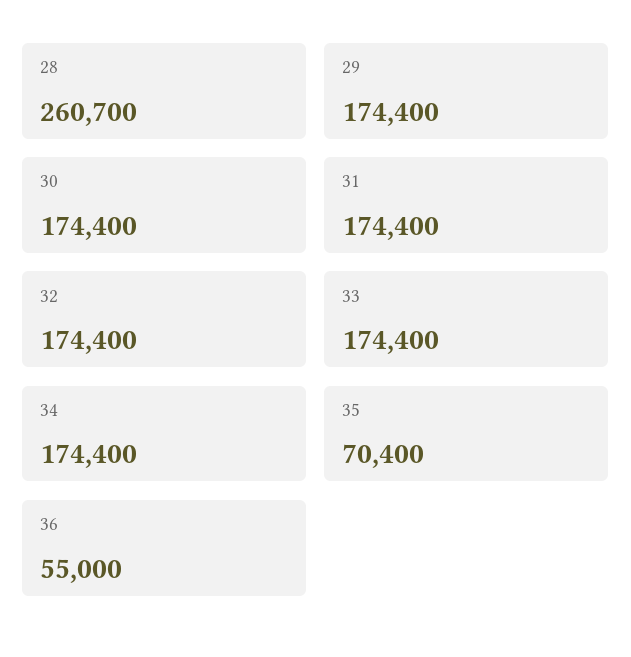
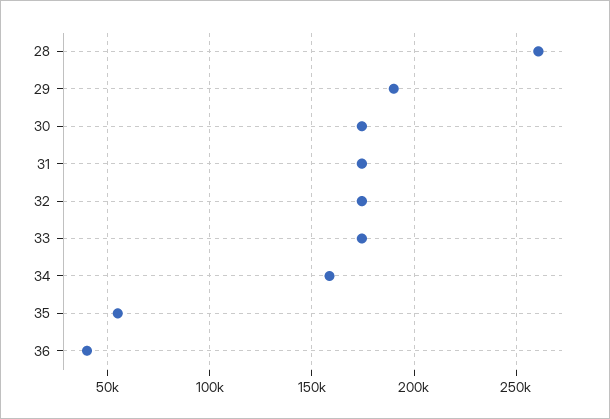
  {
    "28": 260700,
-   "29": 174400,
+   "29": 190000,
    "30": 174400,
    "31": 174400,
    "32": 174400,
    "33": 174400,
-   "34": 174400,
+   "34": 160000,
-   "35": 70400,
+   "35": 55000,
-   "36": 55000
+   "36": 40000
  }

